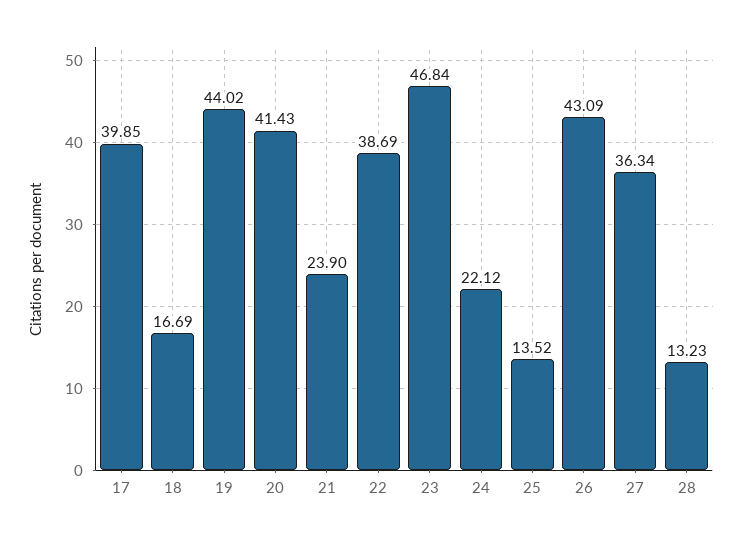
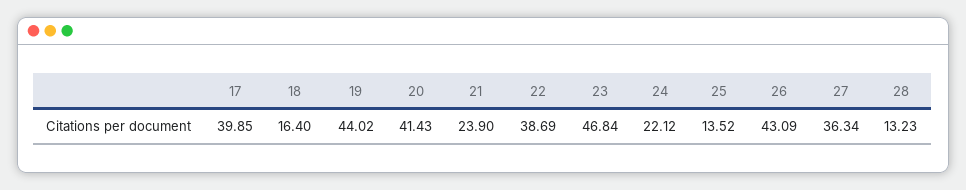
  {
    "17": 39.85,
-   "18": 16.69,
+   "18": 16.4,
    "19": 44.02,
    "20": 41.43,
    "21": 23.9,
    "22": 38.69,
    "23": 46.84,
    "24": 22.12,
    "25": 13.52,
    "26": 43.09,
    "27": 36.34,
    "28": 13.23
  }

